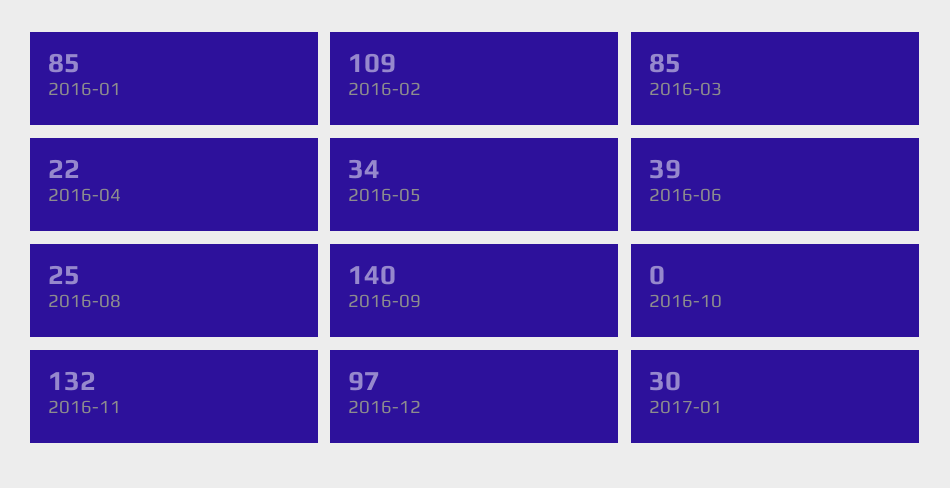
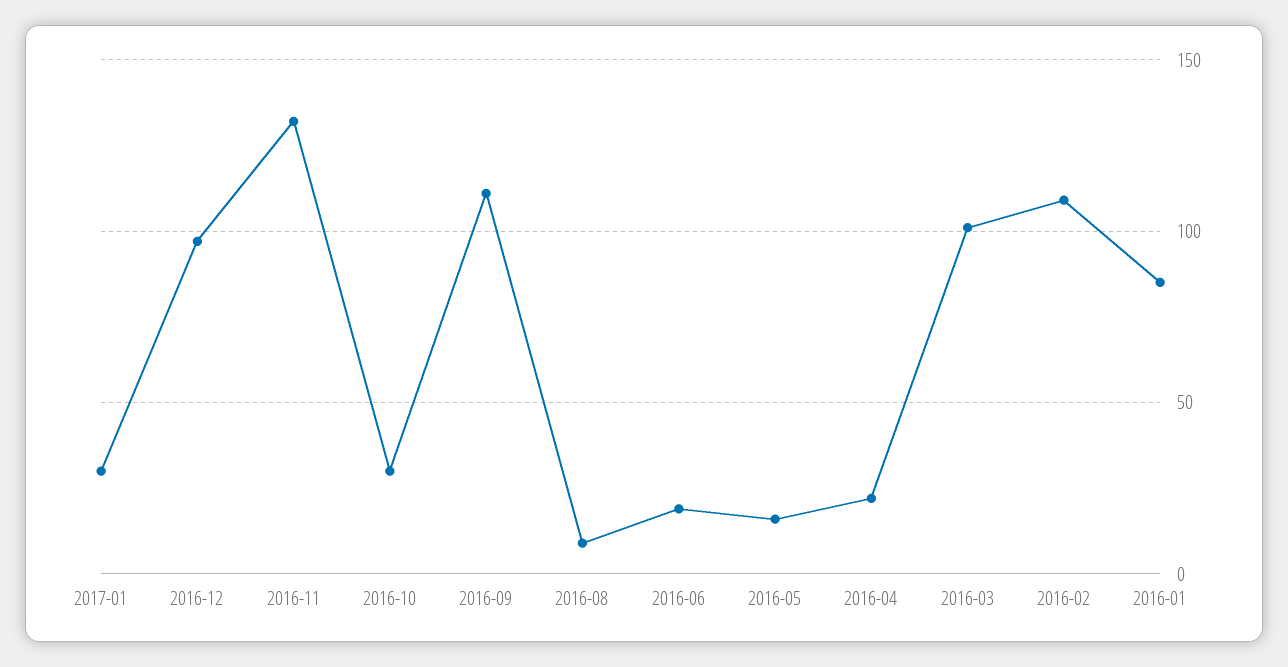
  {
    "2016-01": 85,
    "2016-02": 109,
-   "2016-03": 85,
+   "2016-03": 100,
    "2016-04": 22,
-   "2016-05": 34,
+   "2016-05": 15,
-   "2016-06": 39,
+   "2016-06": 20,
-   "2016-08": 25,
+   "2016-08": 10,
-   "2016-09": 140,
+   "2016-09": 110,
-   "2016-10": 0,
+   "2016-10": 30,
    "2016-11": 132,
    "2016-12": 97,
    "2017-01": 30
  }

